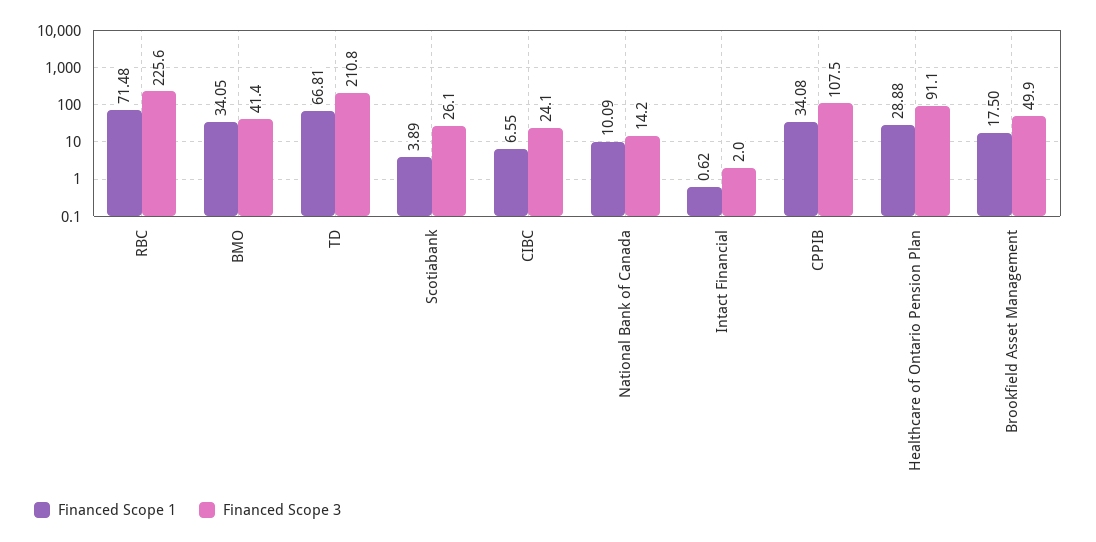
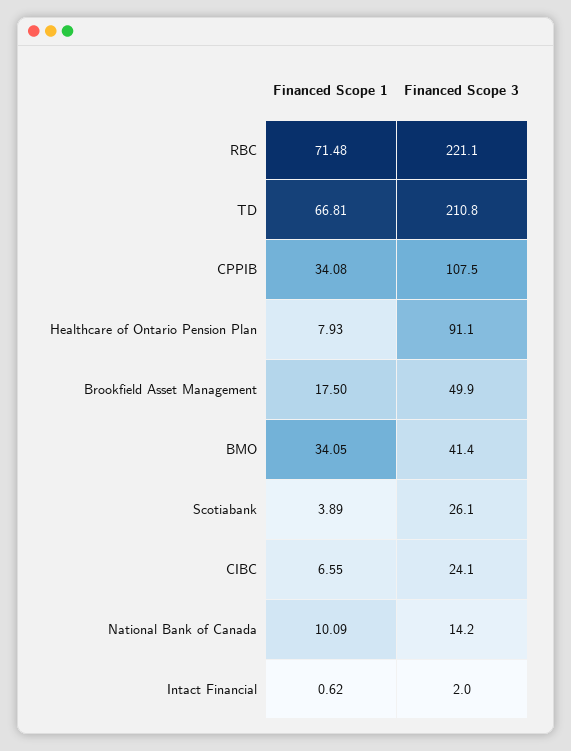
  {
    "Financed Scope 1": {
      "RBC": 71.48,
      "BMO": 34.05,
      "TD": 66.81,
      "Scotiabank": 3.89,
      "CIBC": 6.55,
      "National Bank of Canada": 10.09,
      "Intact Financial": 0.62,
      "CPPIB": 34.08,
-     "Healthcare of Ontario Pension Plan": 28.88,
+     "Healthcare of Ontario Pension Plan": 7.93,
      "Brookfield Asset Management": 17.5
    },
    "Financed Scope 3": {
-     "RBC": 225.6,
+     "RBC": 221.1,
      "BMO": 41.4,
      "TD": 210.8,
      "Scotiabank": 26.1,
      "CIBC": 24.1,
      "National Bank of Canada": 14.2,
      "Intact Financial": 2,
      "CPPIB": 107.5,
      "Healthcare of Ontario Pension Plan": 91.1,
      "Brookfield Asset Management": 49.9
    }
  }

